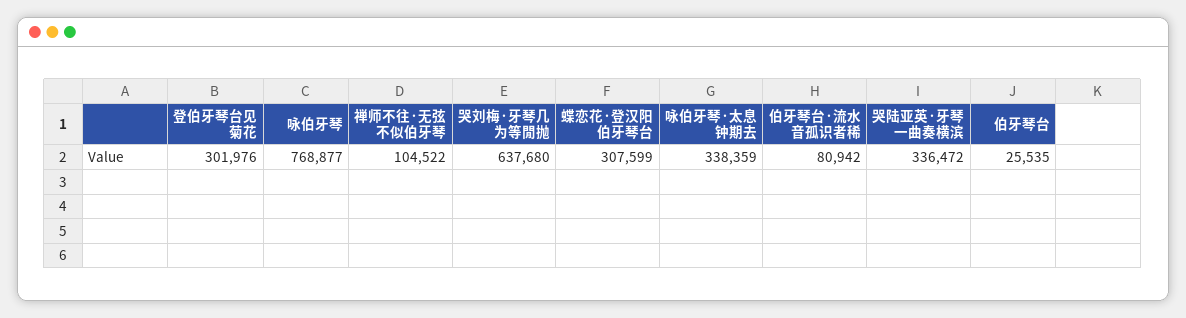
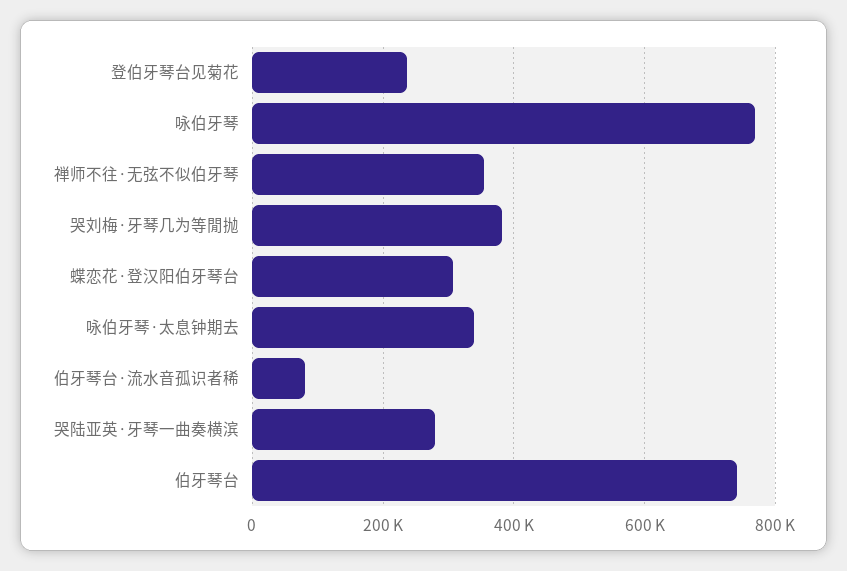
  {
-   "登伯牙琴台见菊花": 301976,
+   "登伯牙琴台见菊花": 240000,
    "咏伯牙琴": 768877,
-   "禅师不往·无弦不似伯牙琴": 104522,
+   "禅师不往·无弦不似伯牙琴": 360000,
-   "哭刘梅·牙琴几为等閒抛": 637680,
+   "哭刘梅·牙琴几为等閒抛": 380000,
    "蝶恋花·登汉阳伯牙琴台": 307599,
    "咏伯牙琴·太息钟期去": 338359,
    "伯牙琴台·流水音孤识者稀": 80942,
-   "哭陆亚英·牙琴一曲奏横滨": 336472,
+   "哭陆亚英·牙琴一曲奏横滨": 280000,
-   "伯牙琴台": 25535
+   "伯牙琴台": 740000
  }

